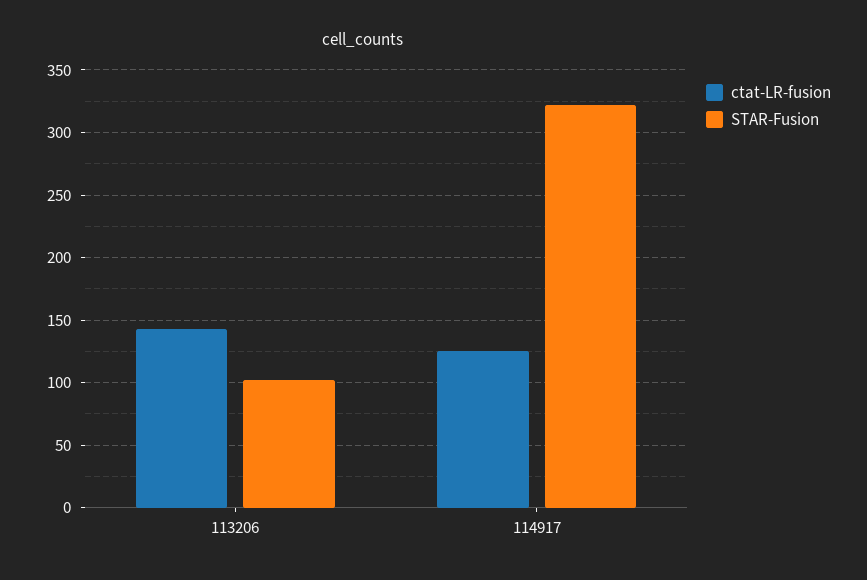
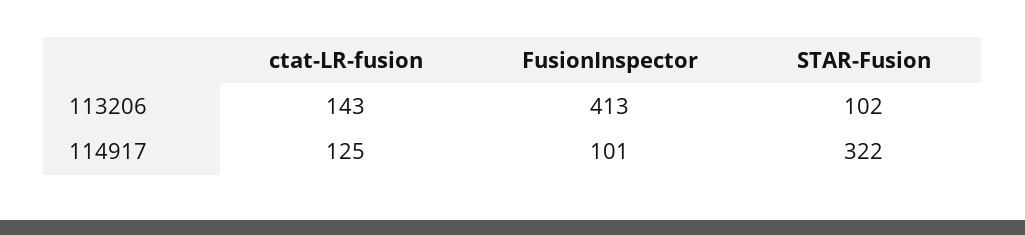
  {
    "ctat-LR-fusion": {
      "113206": 143,
      "114917": 125
    },
    "STAR-Fusion": {
      "113206": 102,
      "114917": 322
-   }
+   },
+   "FusionInspector": {
+     "113206": 413,
+     "114917": 101
+   }
  }

